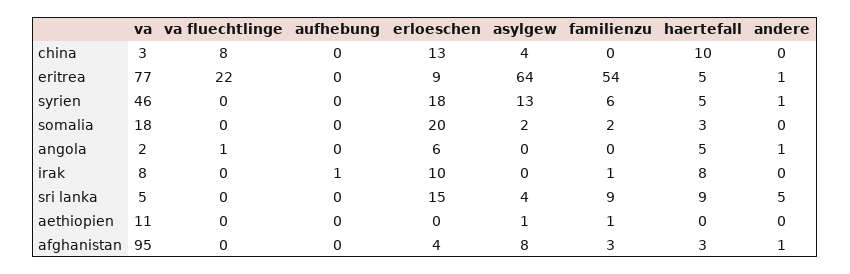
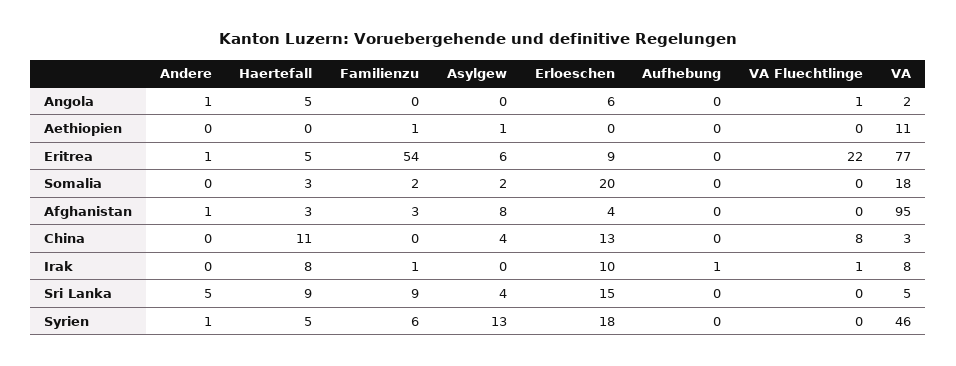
  {
    "va": {
      "china": 3,
      "eritrea": 77,
      "syrien": 46,
      "somalia": 18,
      "angola": 2,
      "irak": 8,
      "sri lanka": 5,
      "aethiopien": 11,
      "afghanistan": 95
    },
    "va fluechtlinge": {
      "china": 8,
      "eritrea": 22,
      "syrien": 0,
      "somalia": 0,
      "angola": 1,
-     "irak": 0,
+     "irak": 1,
      "sri lanka": 0,
      "aethiopien": 0,
      "afghanistan": 0
    },
    "aufhebung": {
      "china": 0,
      "eritrea": 0,
      "syrien": 0,
      "somalia": 0,
      "angola": 0,
      "irak": 1,
      "sri lanka": 0,
      "aethiopien": 0,
      "afghanistan": 0
    },
    "erloeschen": {
      "china": 13,
      "eritrea": 9,
      "syrien": 18,
      "somalia": 20,
      "angola": 6,
      "irak": 10,
      "sri lanka": 15,
      "aethiopien": 0,
      "afghanistan": 4
    },
    "asylgew": {
      "china": 4,
-     "eritrea": 64,
+     "eritrea": 6,
      "syrien": 13,
      "somalia": 2,
      "angola": 0,
      "irak": 0,
      "sri lanka": 4,
      "aethiopien": 1,
      "afghanistan": 8
    },
    "familienzu": {
      "china": 0,
      "eritrea": 54,
      "syrien": 6,
      "somalia": 2,
      "angola": 0,
      "irak": 1,
      "sri lanka": 9,
      "aethiopien": 1,
      "afghanistan": 3
    },
    "haertefall": {
-     "china": 10,
+     "china": 11,
      "eritrea": 5,
      "syrien": 5,
      "somalia": 3,
      "angola": 5,
      "irak": 8,
      "sri lanka": 9,
      "aethiopien": 0,
      "afghanistan": 3
    },
    "andere": {
      "china": 0,
      "eritrea": 1,
      "syrien": 1,
      "somalia": 0,
      "angola": 1,
      "irak": 0,
      "sri lanka": 5,
      "aethiopien": 0,
      "afghanistan": 1
    }
  }

